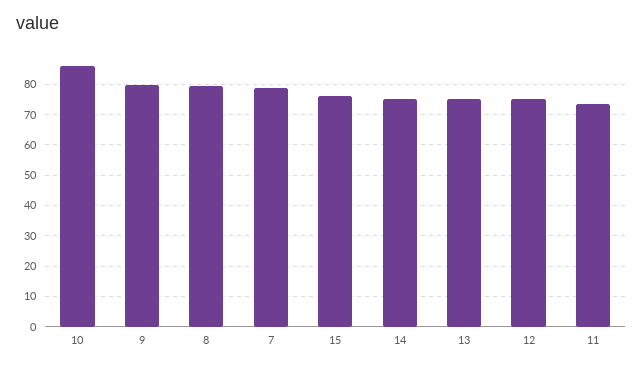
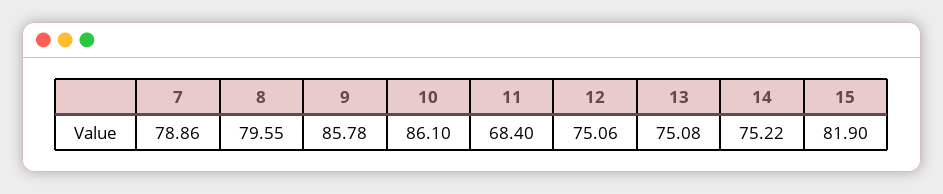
  {
    "10": 86.1,
-   "9": 80,
+   "9": 85.78,
    "8": 79.55,
    "7": 78.86,
-   "15": 76,
+   "15": 81.9,
    "14": 75.22,
    "13": 75.08,
    "12": 75.06,
-   "11": 74
+   "11": 68.4
  }

